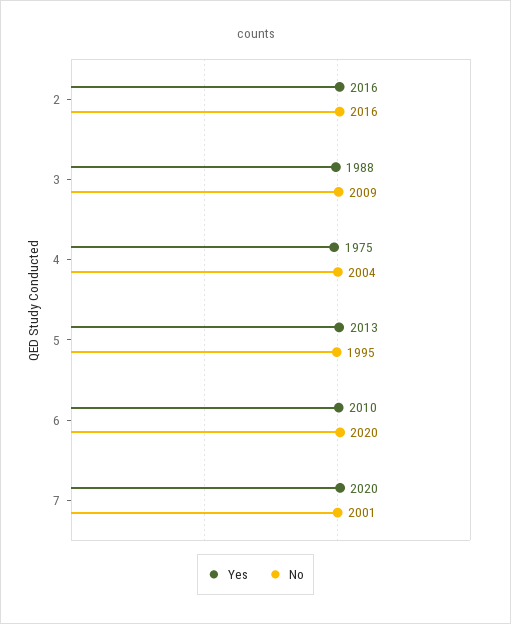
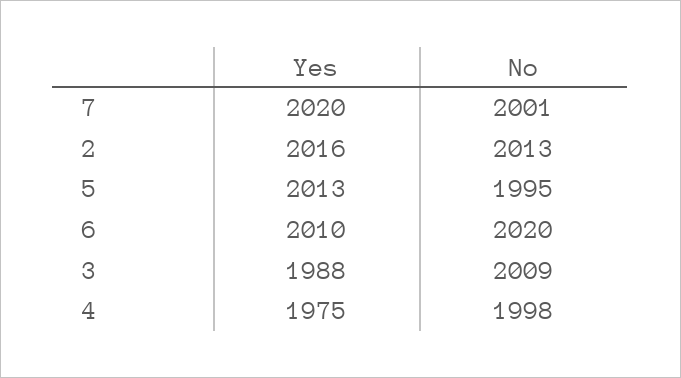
  {
    "Yes": {
      "2": 2016,
      "3": 1988,
      "4": 1975,
      "5": 2013,
      "6": 2010,
      "7": 2020
    },
    "No": {
-     "2": 2016,
+     "2": 2013,
      "3": 2009,
-     "4": 2004,
+     "4": 1998,
      "5": 1995,
      "6": 2020,
      "7": 2001
    }
  }

